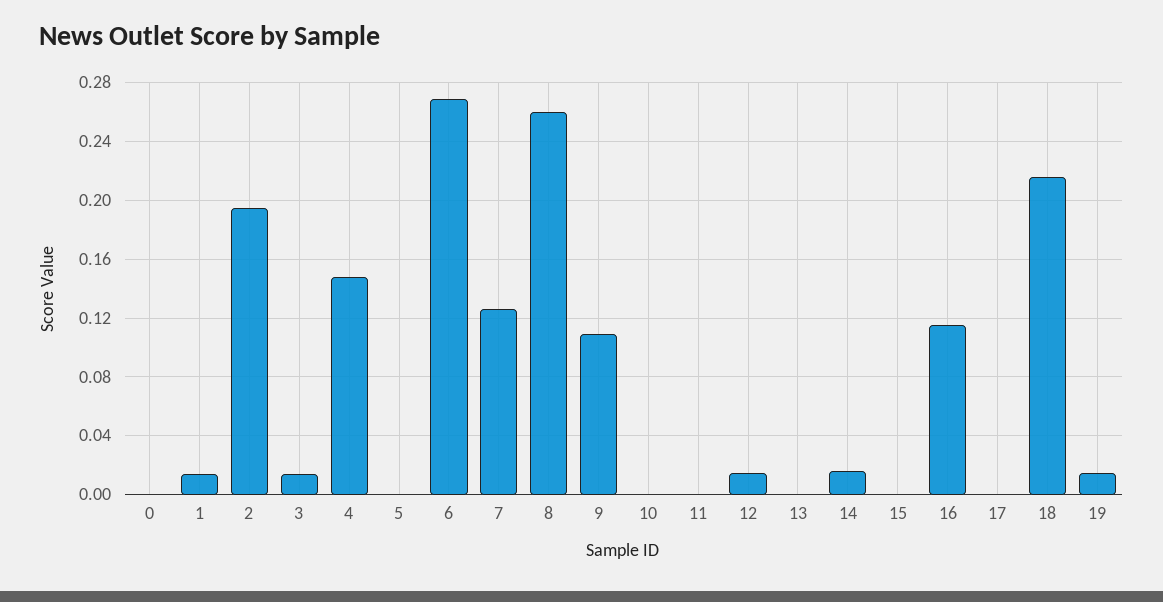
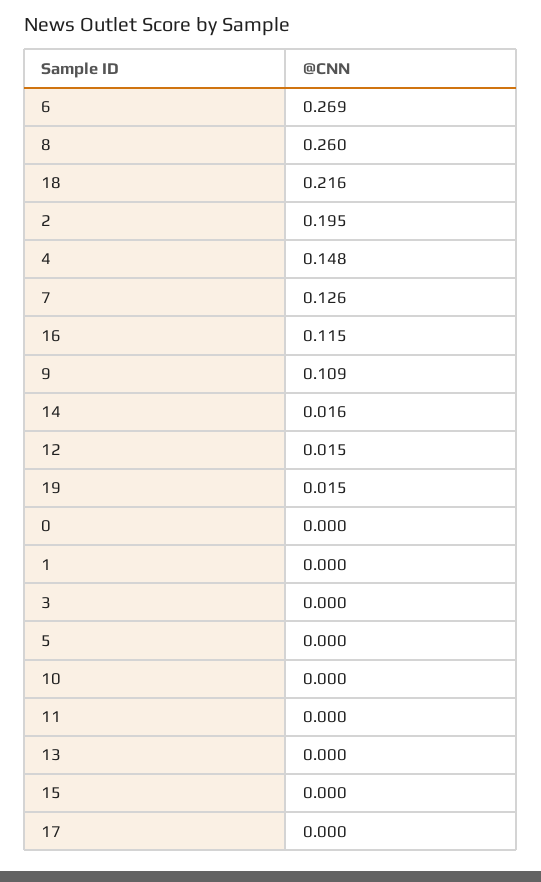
  {
    "0": 0,
-   "1": 0.015,
+   "1": 0,
    "2": 0.195,
-   "3": 0.015,
+   "3": 0,
    "4": 0.148,
    "5": 0,
    "6": 0.269,
    "7": 0.126,
    "8": 0.26,
    "9": 0.109,
    "10": 0,
    "11": 0,
    "12": 0.015,
    "13": 0,
    "14": 0.016,
    "15": 0,
    "16": 0.115,
    "17": 0,
    "18": 0.216,
    "19": 0.015
  }

